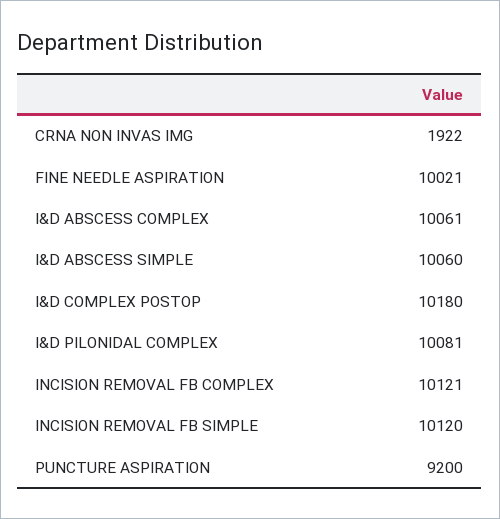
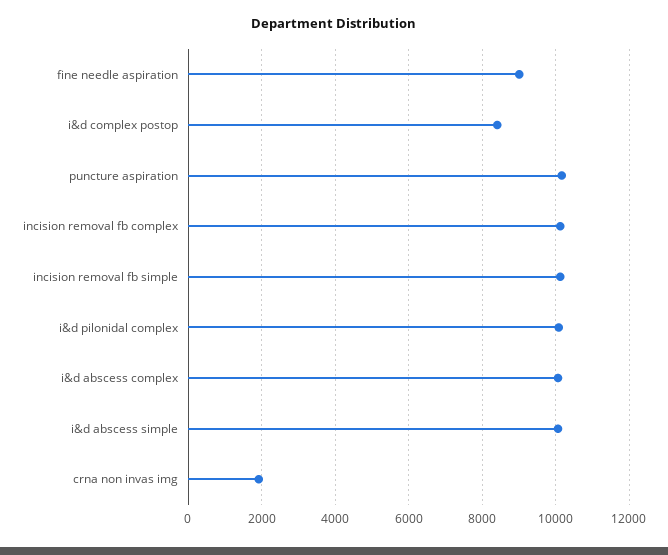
  {
    "CRNA NON INVAS IMG": 1922,
-   "FINE NEEDLE ASPIRATION": 10021,
+   "FINE NEEDLE ASPIRATION": 9000,
    "I&D ABSCESS COMPLEX": 10061,
    "I&D ABSCESS SIMPLE": 10060,
-   "I&D COMPLEX POSTOP": 10180,
+   "I&D COMPLEX POSTOP": 8400,
    "I&D PILONIDAL COMPLEX": 10081,
    "INCISION REMOVAL FB COMPLEX": 10121,
    "INCISION REMOVAL FB SIMPLE": 10120,
-   "PUNCTURE ASPIRATION": 9200
+   "PUNCTURE ASPIRATION": 10200
  }

